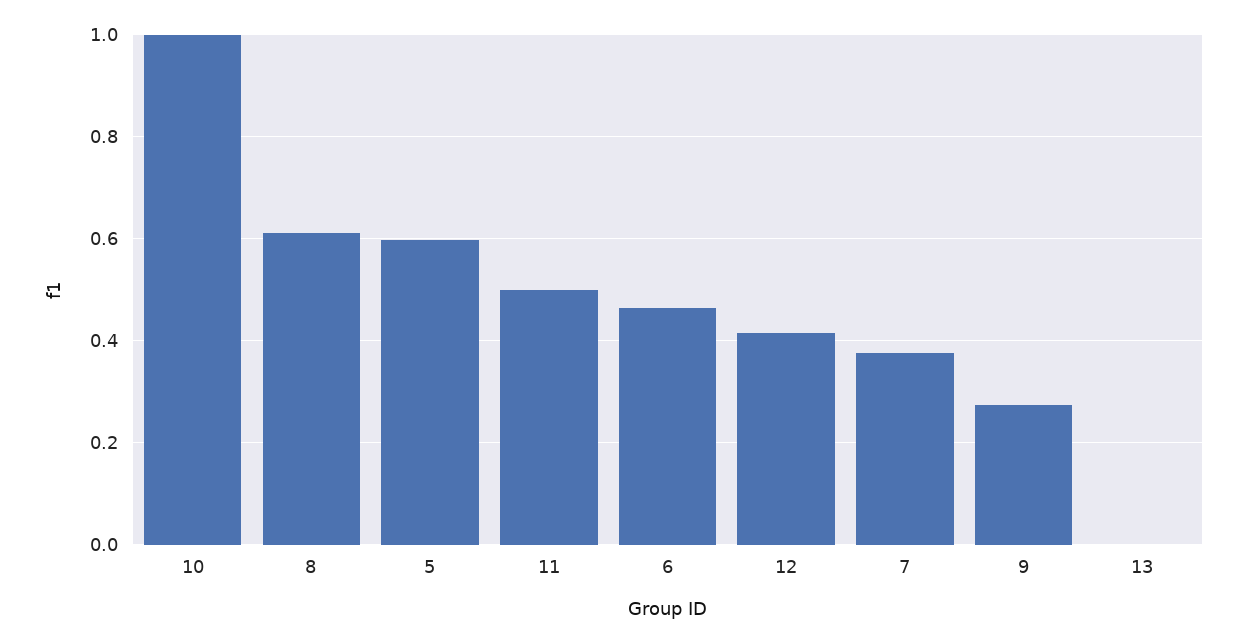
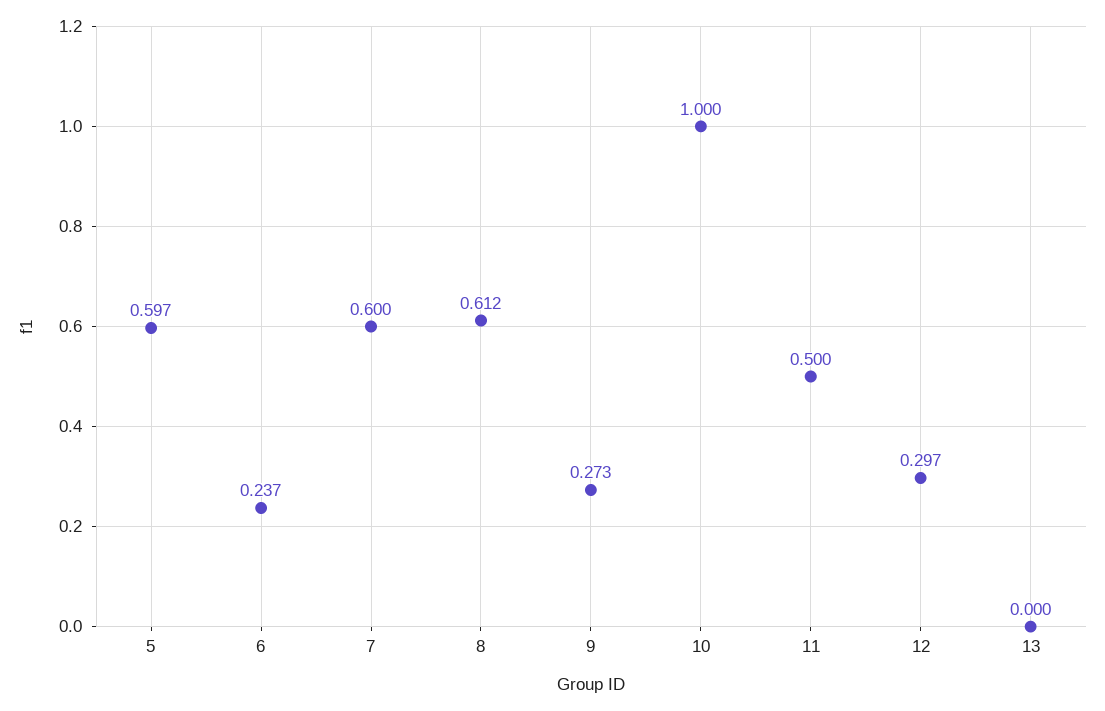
  {
    "10": 1,
    "8": 0.612,
    "5": 0.597,
    "11": 0.5,
-   "6": 0.46,
+   "6": 0.237,
-   "12": 0.42,
+   "12": 0.297,
-   "7": 0.38,
+   "7": 0.6,
    "9": 0.273,
    "13": 0
  }

